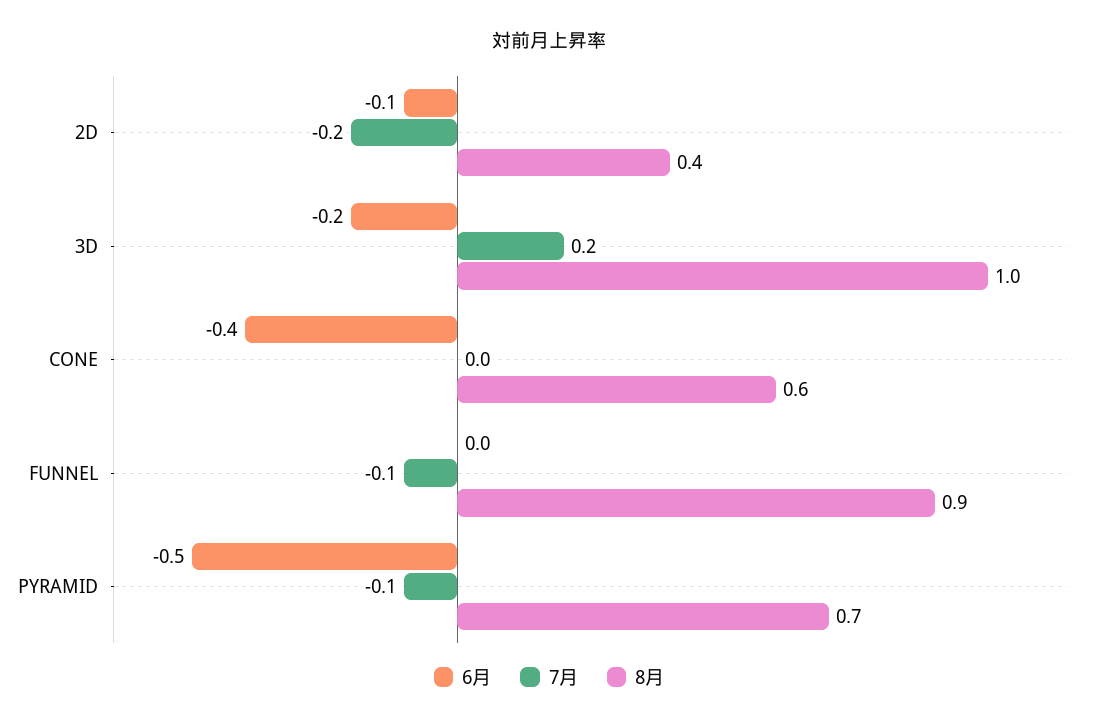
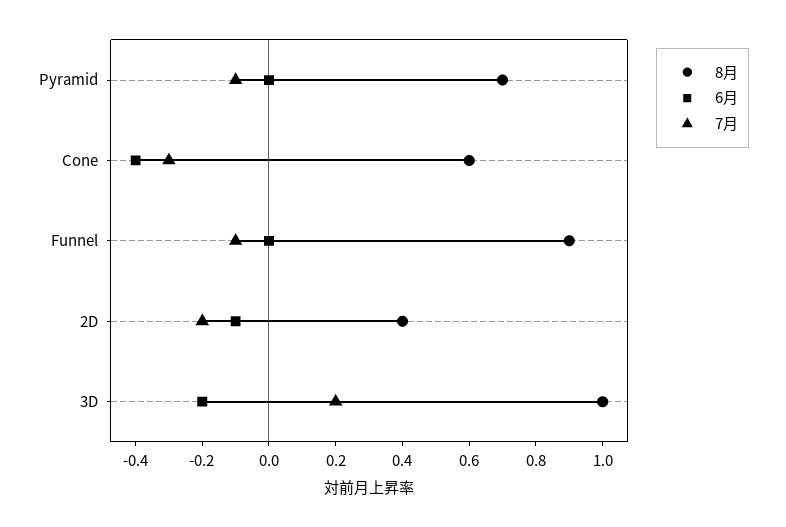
  {
    "6月": {
      "2D": -0.1,
      "3D": -0.2,
      "CONE": -0.4,
      "FUNNEL": 0,
-     "PYRAMID": -0.5
+     "PYRAMID": 0
    },
    "7月": {
      "2D": -0.2,
      "3D": 0.2,
-     "CONE": 0,
+     "CONE": -0.3,
      "FUNNEL": -0.1,
      "PYRAMID": -0.1
    },
    "8月": {
      "2D": 0.4,
      "3D": 1,
      "CONE": 0.6,
      "FUNNEL": 0.9,
      "PYRAMID": 0.7
    }
  }

